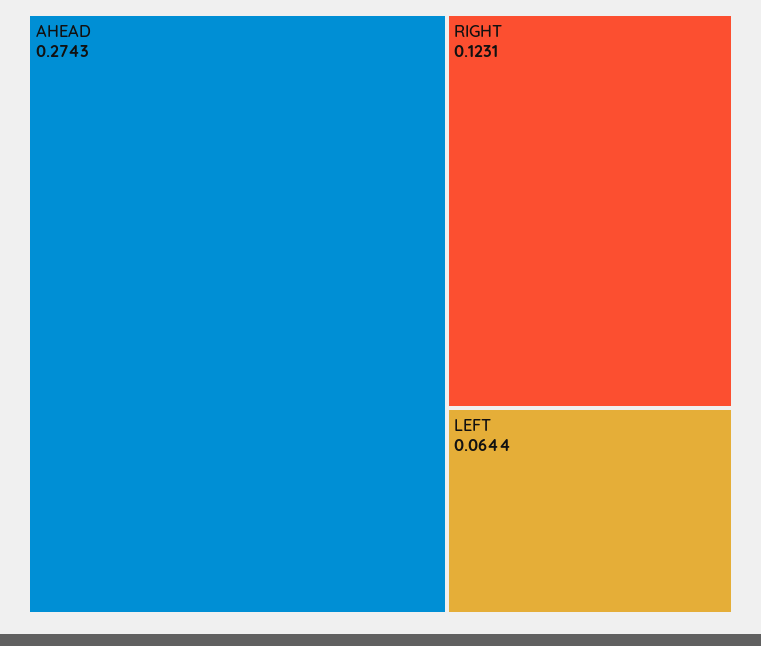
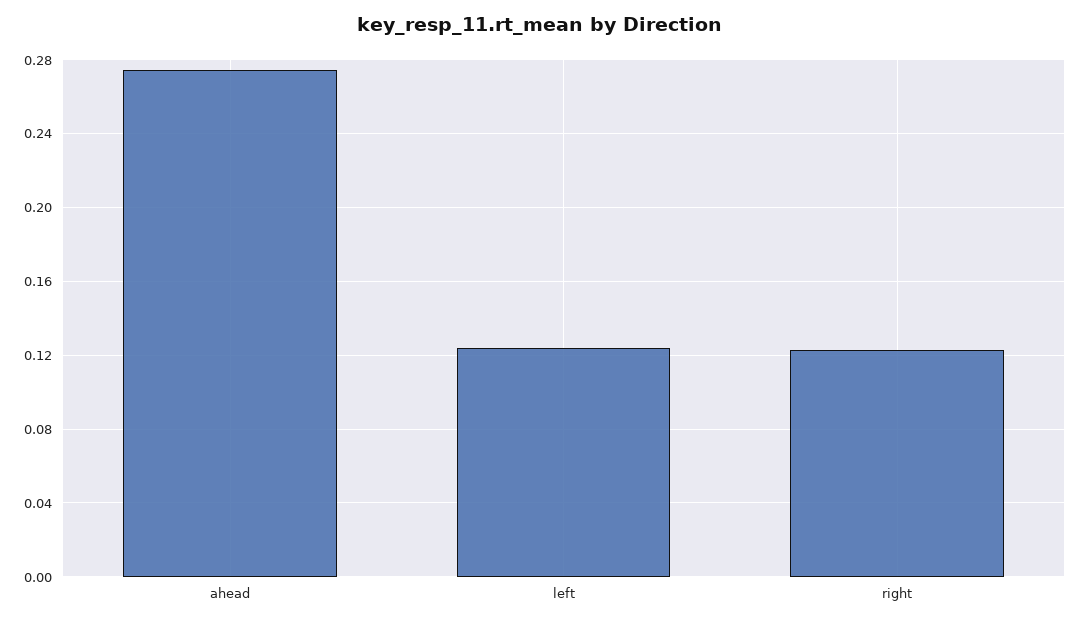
  {
    "AHEAD": 0.2743,
    "RIGHT": 0.1231,
-   "LEFT": 0.0644
+   "LEFT": 0.125
  }

